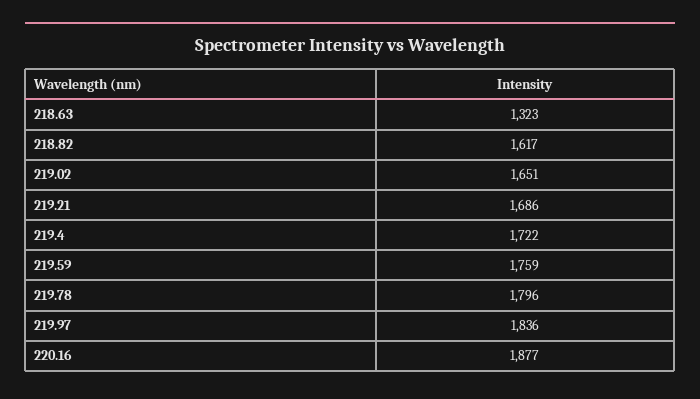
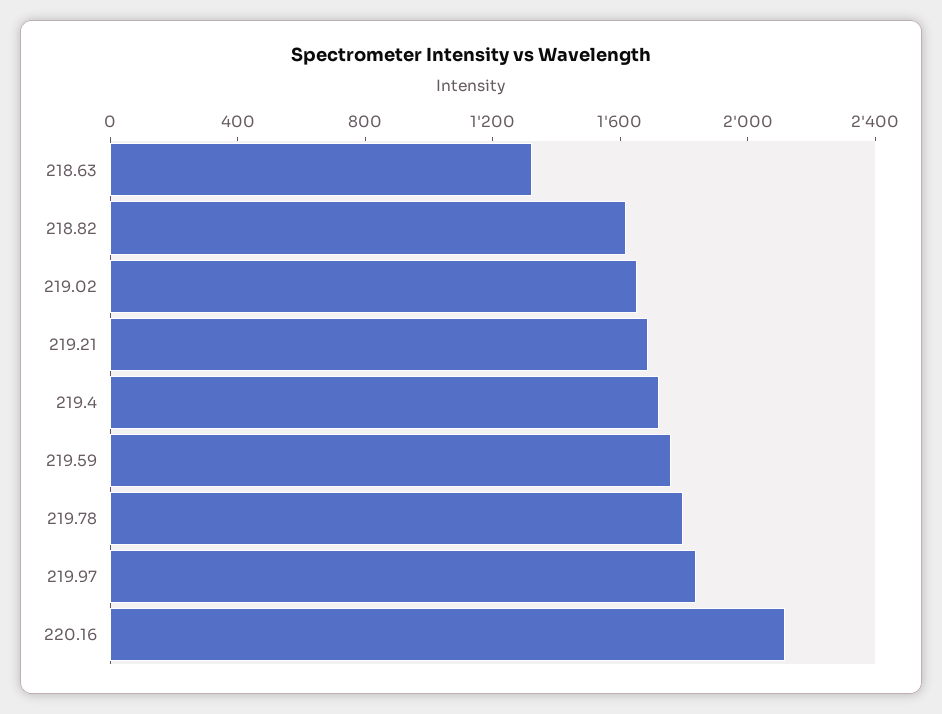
  {
    "218.63": 1323,
    "218.82": 1617,
    "219.02": 1651,
    "219.21": 1686,
    "219.4": 1722,
    "219.59": 1759,
    "219.78": 1796,
    "219.97": 1836,
-   "220.16": 1877
+   "220.16": 2100
  }

